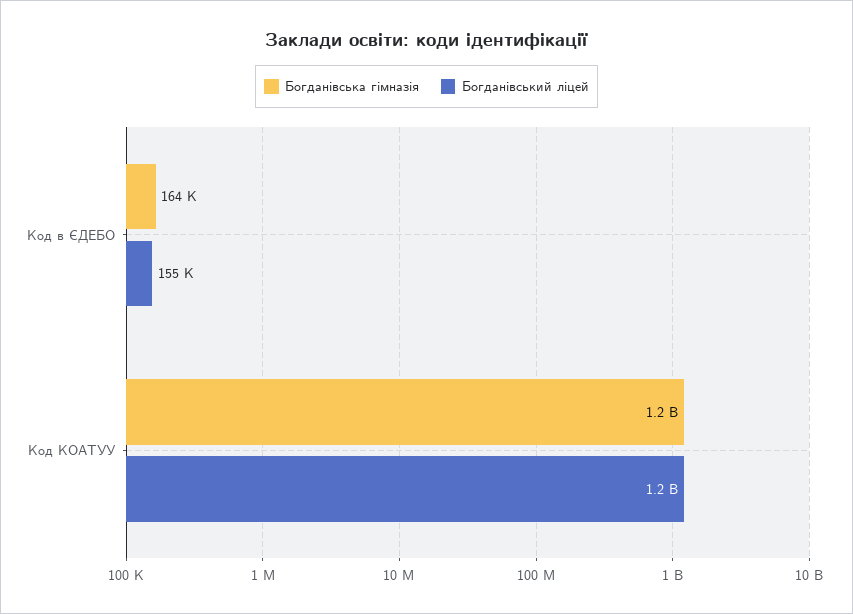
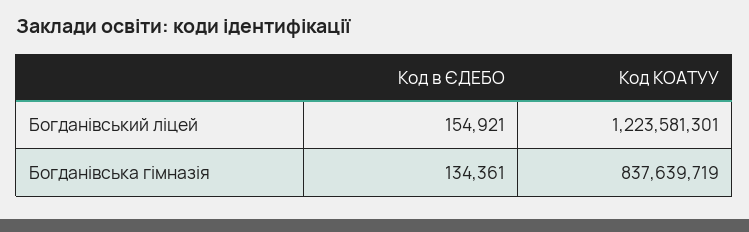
  {
    "Богданівська гімназія": {
-     "Код в ЄДЕБО": 164000,
+     "Код в ЄДЕБО": 134361,
-     "Код КОАТУУ": 1200000000
+     "Код КОАТУУ": 837639719
    },
    "Богданівський ліцей": {
      "Код в ЄДЕБО": 154921,
      "Код КОАТУУ": 1223581301
    }
  }

